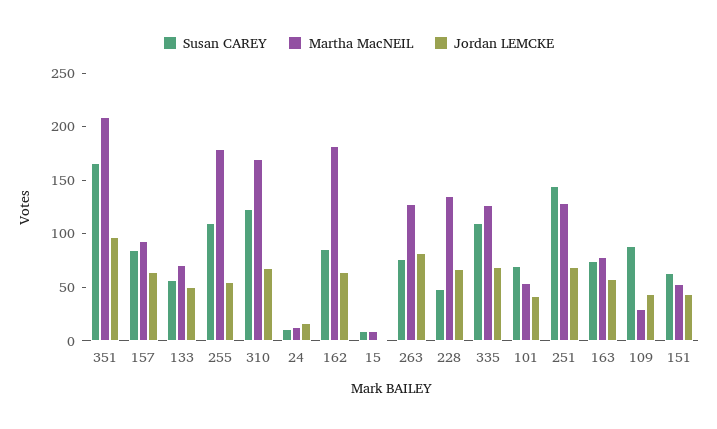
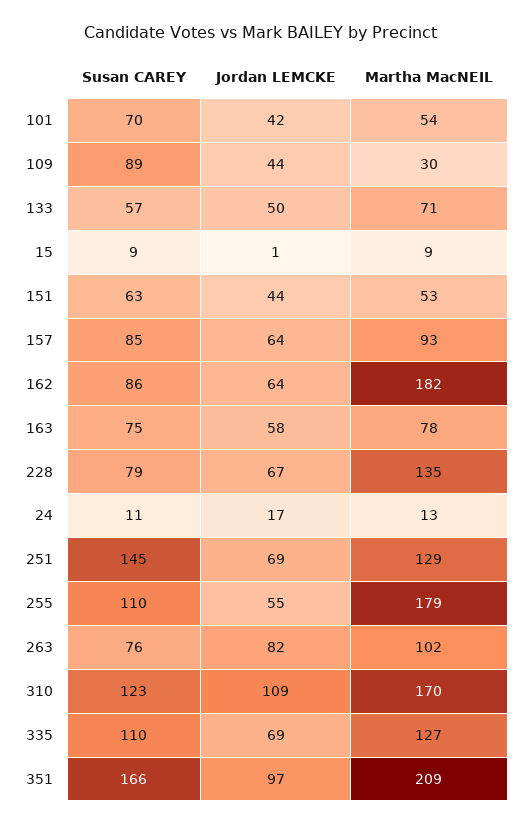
  {
    "Susan CAREY": {
      "351": 166,
      "157": 85,
      "133": 57,
      "255": 110,
      "310": 123,
      "24": 11,
      "162": 86,
      "15": 9,
      "263": 76,
-     "228": 50,
+     "228": 79,
      "335": 110,
      "101": 70,
      "251": 145,
      "163": 75,
      "109": 89,
      "151": 63
    },
    "Martha MacNEIL": {
      "351": 209,
      "157": 93,
      "133": 71,
      "255": 179,
      "310": 170,
      "24": 13,
      "162": 182,
      "15": 9,
-     "263": 130,
+     "263": 102,
      "228": 135,
      "335": 127,
      "101": 54,
      "251": 129,
      "163": 78,
      "109": 30,
      "151": 53
    },
    "Jordan LEMCKE": {
      "351": 97,
      "157": 64,
      "133": 50,
      "255": 55,
-     "310": 70,
+     "310": 109,
      "24": 17,
      "162": 64,
      "15": 1,
      "263": 82,
      "228": 67,
      "335": 69,
      "101": 42,
      "251": 69,
      "163": 58,
      "109": 44,
      "151": 44
    }
  }

